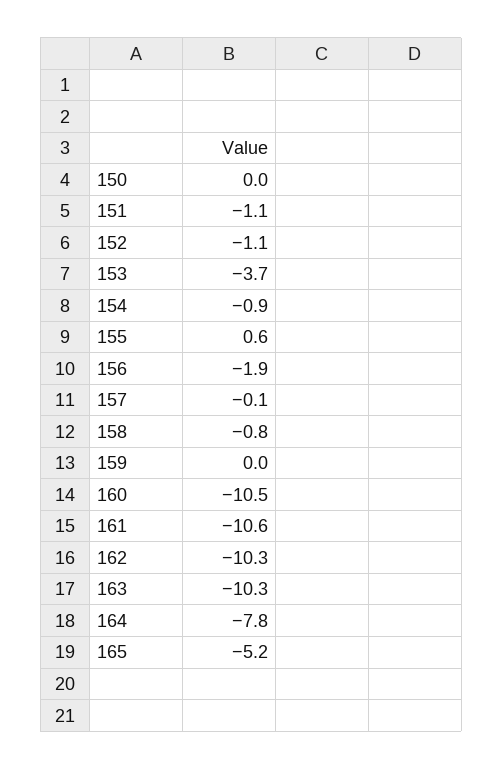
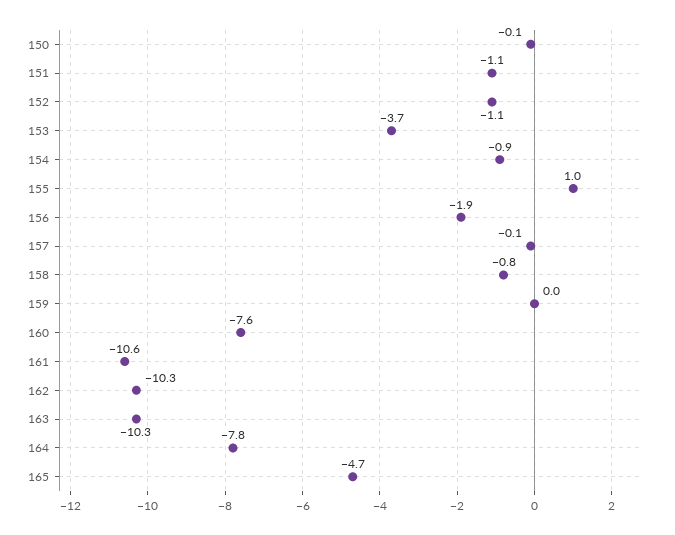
  {
-   "150": 0,
+   "150": -0.1,
    "151": -1.1,
    "152": -1.1,
    "153": -3.7,
    "154": -0.9,
-   "155": 0.6,
+   "155": 1,
    "156": -1.9,
    "157": -0.1,
    "158": -0.8,
    "159": 0,
-   "160": -10.5,
+   "160": -7.6,
    "161": -10.6,
    "162": -10.3,
    "163": -10.3,
    "164": -7.8,
-   "165": -5.2
+   "165": -4.7
  }

